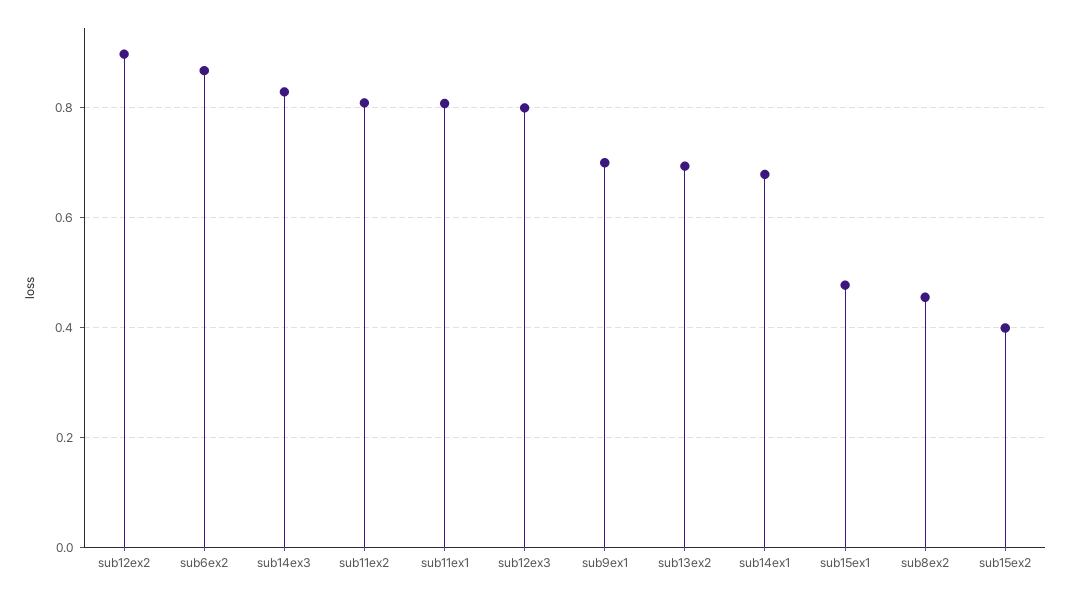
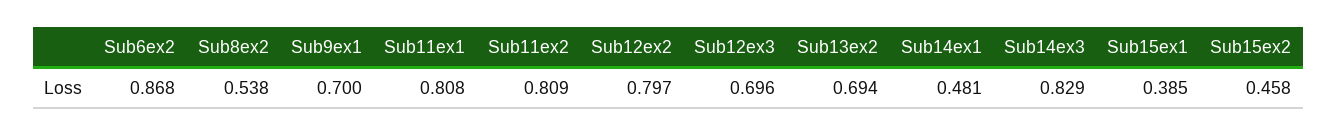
  {
-   "sub12ex2": 0.9,
+   "sub12ex2": 0.797,
    "sub6ex2": 0.868,
    "sub14ex3": 0.829,
    "sub11ex2": 0.809,
    "sub11ex1": 0.808,
-   "sub12ex3": 0.8,
+   "sub12ex3": 0.696,
    "sub9ex1": 0.7,
    "sub13ex2": 0.694,
-   "sub14ex1": 0.68,
+   "sub14ex1": 0.481,
-   "sub15ex1": 0.48,
+   "sub15ex1": 0.385,
-   "sub8ex2": 0.46,
+   "sub8ex2": 0.538,
-   "sub15ex2": 0.4
+   "sub15ex2": 0.458
  }

